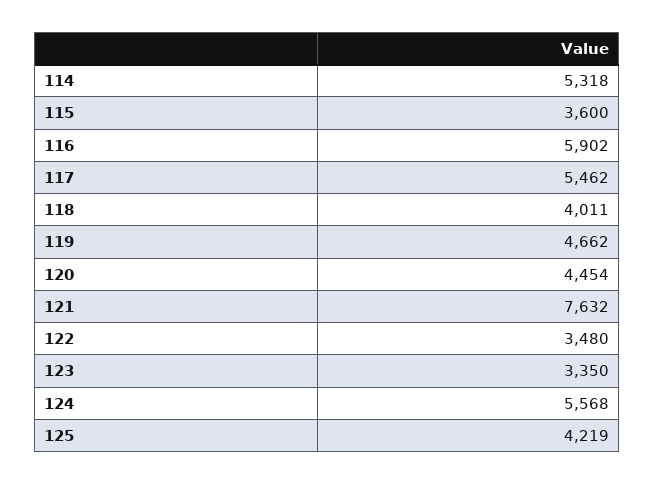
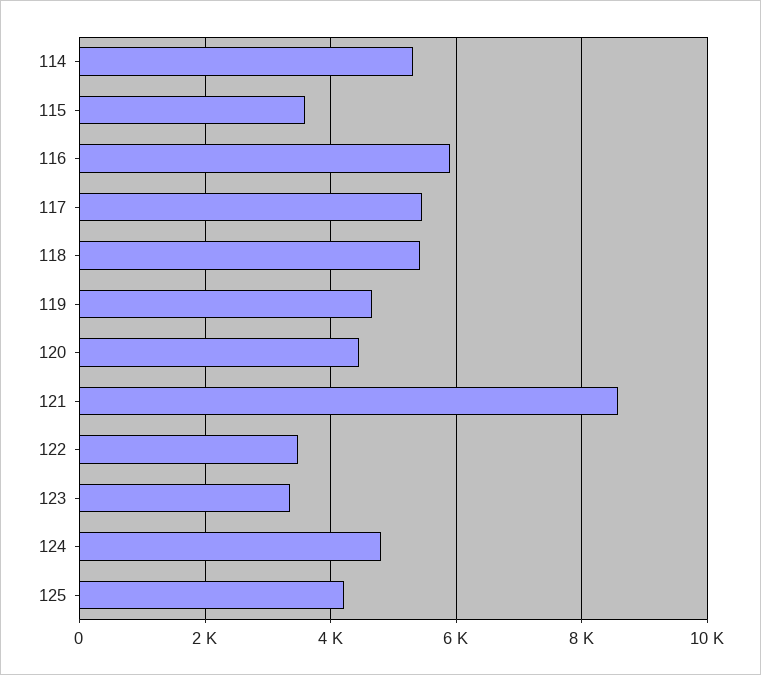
  {
    "114": 5318,
    "115": 3600,
    "116": 5902,
    "117": 5462,
-   "118": 4011,
+   "118": 5400,
    "119": 4662,
    "120": 4454,
-   "121": 7632,
+   "121": 8600,
    "122": 3480,
    "123": 3350,
-   "124": 5568,
+   "124": 4800,
    "125": 4219
  }

